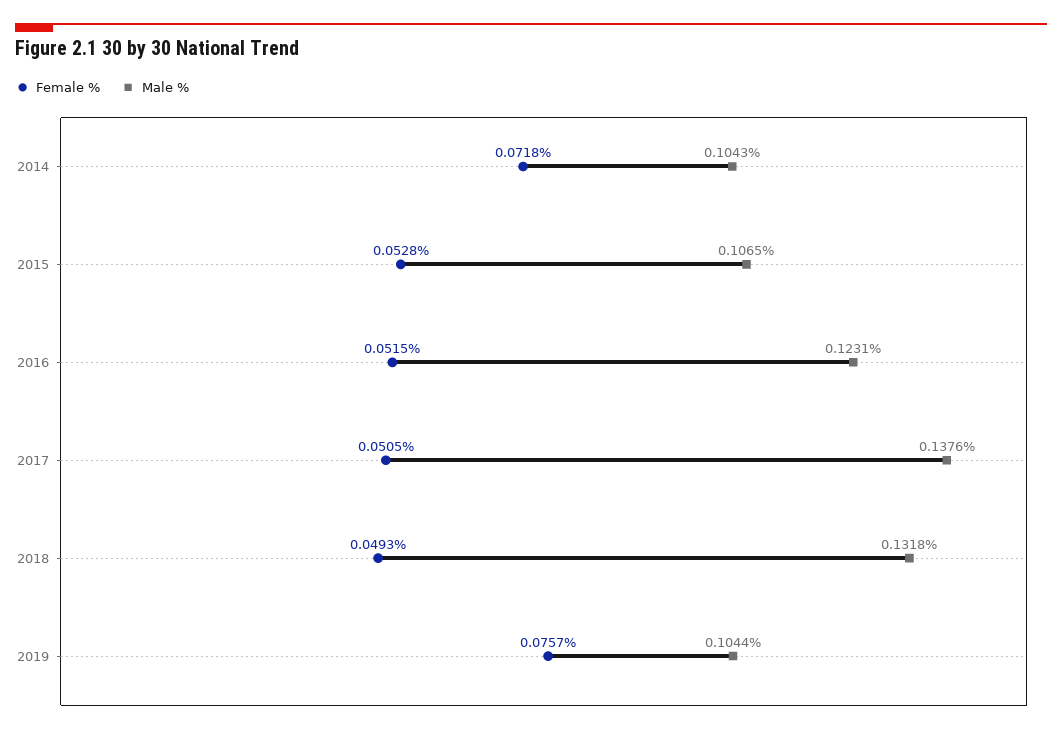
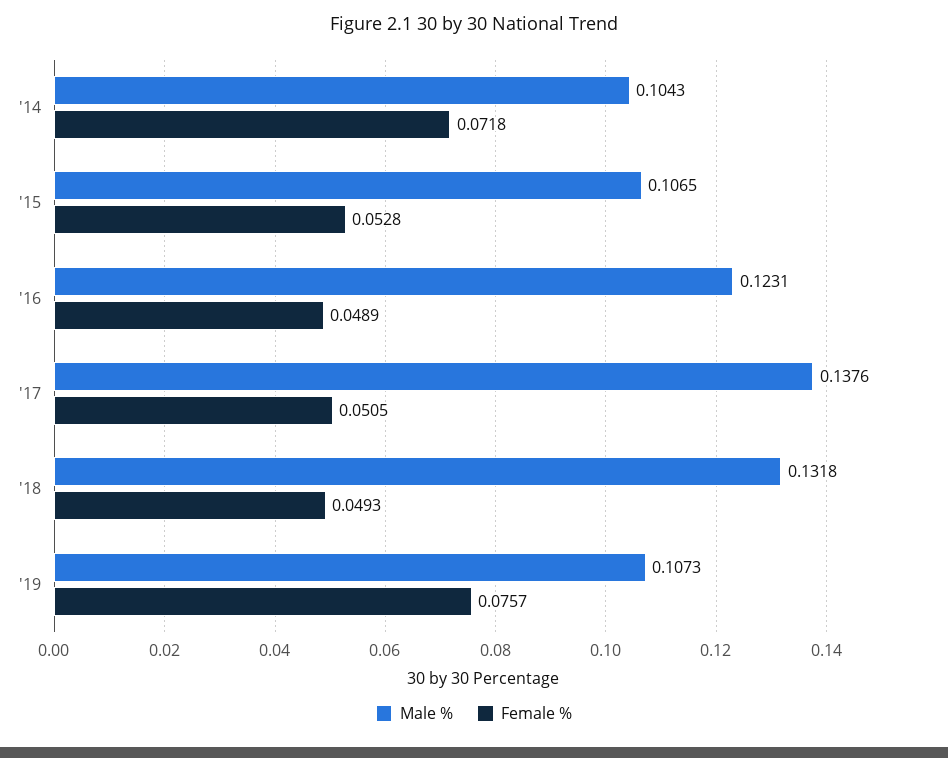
  {
    "Female %": {
      "2014": 0.0718,
      "2015": 0.0528,
-     "2016": 0.0515,
+     "2016": 0.0489,
      "2017": 0.0505,
      "2018": 0.0493,
      "2019": 0.0757
    },
    "Male %": {
      "2014": 0.1043,
      "2015": 0.1065,
      "2016": 0.1231,
      "2017": 0.1376,
      "2018": 0.1318,
-     "2019": 0.1044
+     "2019": 0.1073
    }
  }

